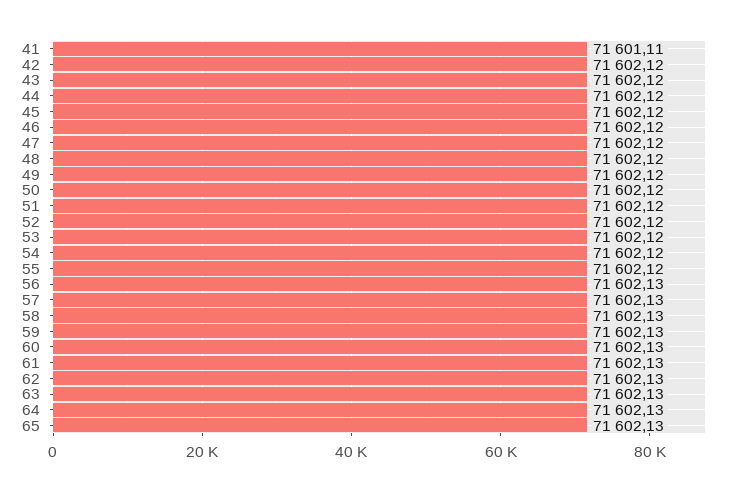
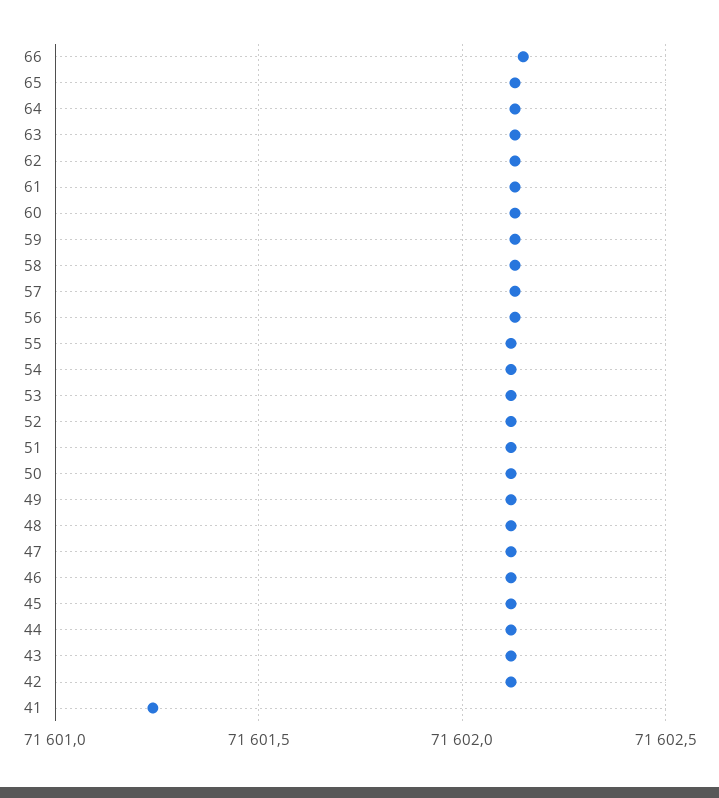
  {
-   "41": 71601.11,
+   "41": 71601.25,
    "42": 71602.12,
    "43": 71602.12,
    "44": 71602.12,
    "45": 71602.12,
    "46": 71602.12,
    "47": 71602.12,
    "48": 71602.12,
    "49": 71602.12,
    "50": 71602.12,
    "51": 71602.12,
    "52": 71602.12,
    "53": 71602.12,
    "54": 71602.12,
    "55": 71602.12,
    "56": 71602.13,
    "57": 71602.13,
    "58": 71602.13,
    "59": 71602.13,
    "60": 71602.13,
    "61": 71602.13,
    "62": 71602.13,
    "63": 71602.13,
    "64": 71602.13,
-   "65": 71602.13
+   "65": 71602.13,
+   "66": 71602.15
  }

